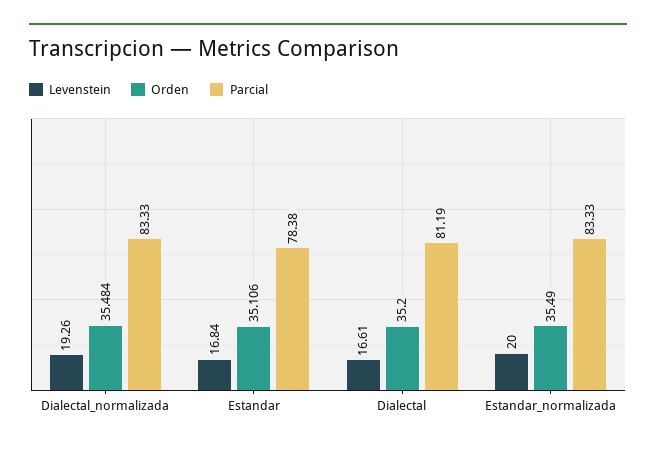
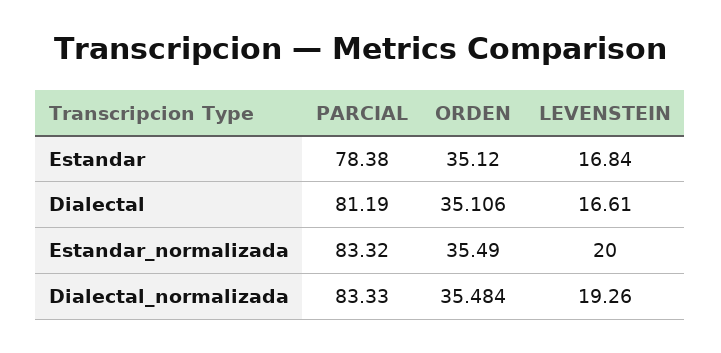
  {
    "Levenstein": {
      "Dialectal_normalizada": 19.26,
      "Estandar": 16.84,
      "Dialectal": 16.61,
      "Estandar_normalizada": 20
    },
    "Orden": {
      "Dialectal_normalizada": 35.484,
-     "Estandar": 35.106,
+     "Estandar": 35.12,
-     "Dialectal": 35.2,
+     "Dialectal": 35.106,
      "Estandar_normalizada": 35.49
    },
    "Parcial": {
      "Dialectal_normalizada": 83.33,
      "Estandar": 78.38,
      "Dialectal": 81.19,
-     "Estandar_normalizada": 83.33
+     "Estandar_normalizada": 83.32
    }
  }

